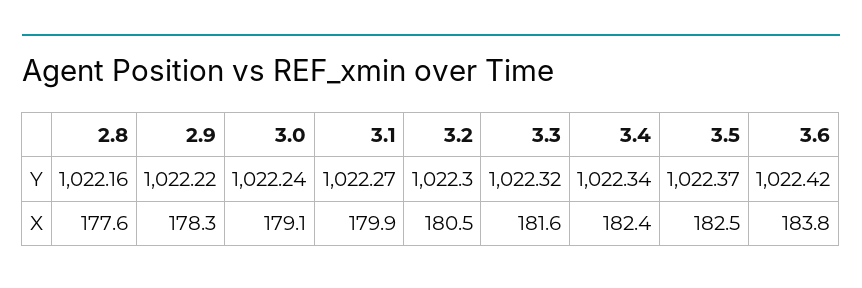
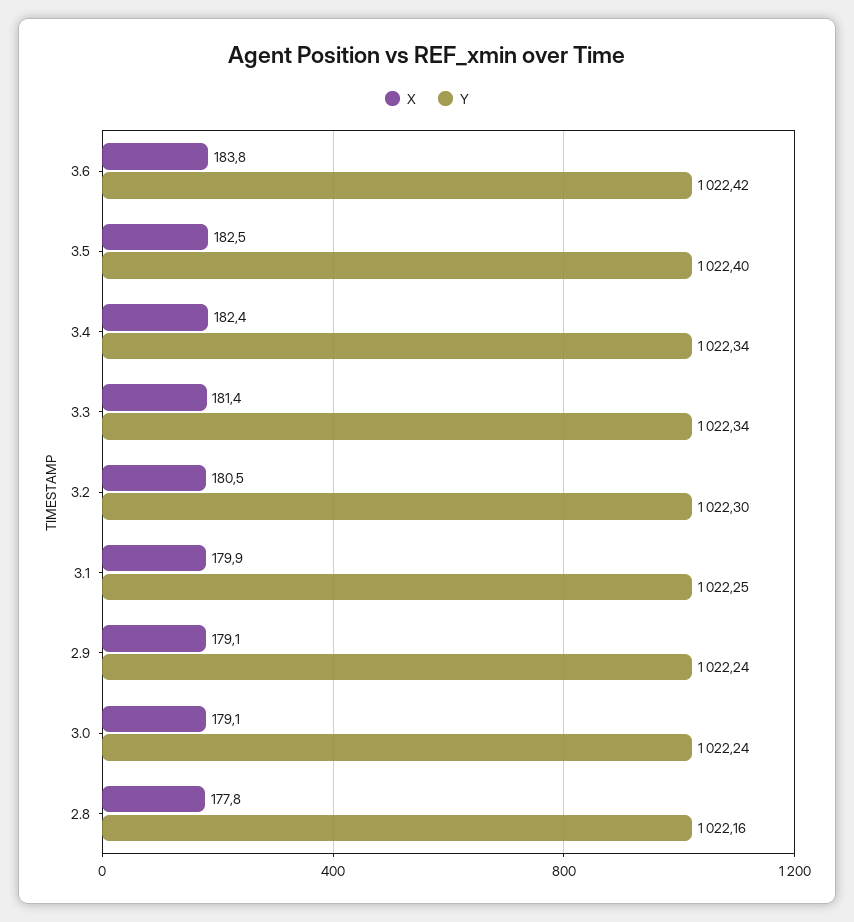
  {
    "Y": {
      "2.8": 1022.16,
-     "2.9": 1022.22,
+     "2.9": 1022.24,
      "3.0": 1022.24,
-     "3.1": 1022.27,
+     "3.1": 1022.25,
      "3.2": 1022.3,
-     "3.3": 1022.32,
+     "3.3": 1022.34,
      "3.4": 1022.34,
-     "3.5": 1022.37,
+     "3.5": 1022.4,
      "3.6": 1022.42
    },
    "X": {
-     "2.8": 177.6,
+     "2.8": 177.8,
-     "2.9": 178.3,
+     "2.9": 179.1,
      "3.0": 179.1,
      "3.1": 179.9,
      "3.2": 180.5,
-     "3.3": 181.6,
+     "3.3": 181.4,
      "3.4": 182.4,
      "3.5": 182.5,
      "3.6": 183.8
    }
  }

